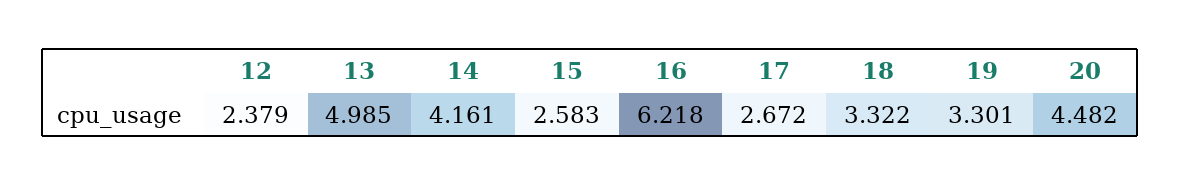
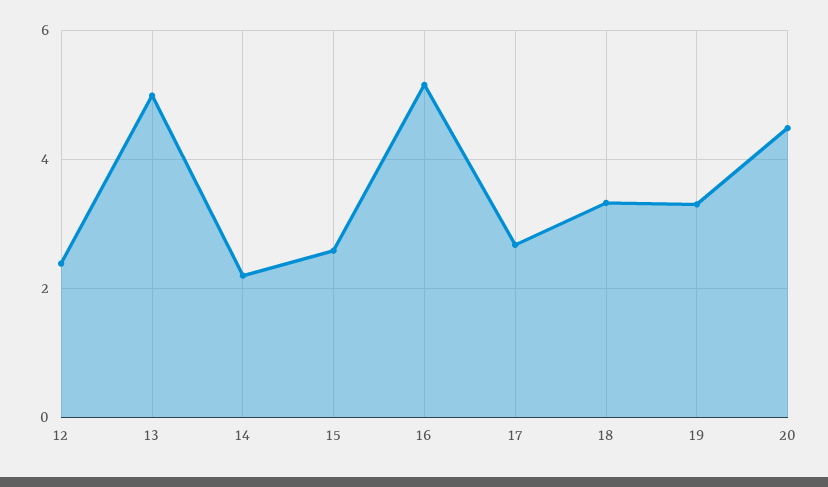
  {
    "12": 2.379,
    "13": 4.985,
-   "14": 4.161,
+   "14": 2.2,
    "15": 2.583,
-   "16": 6.218,
+   "16": 5.2,
    "17": 2.672,
    "18": 3.322,
    "19": 3.301,
    "20": 4.482
  }

